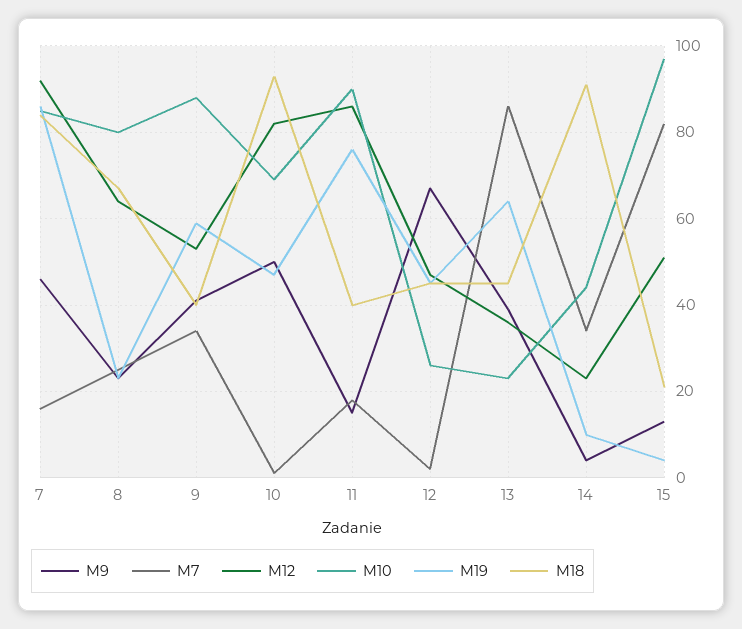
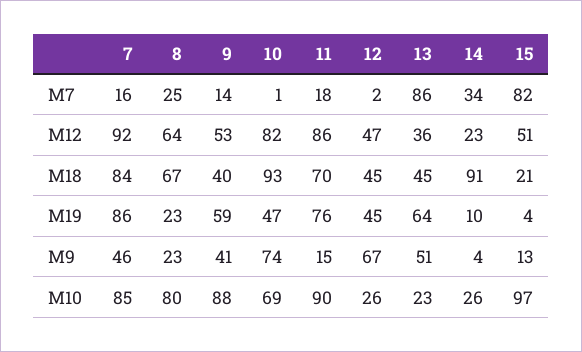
  {
    "M9": {
      "7": 46,
      "8": 23,
      "9": 41,
-     "10": 50,
+     "10": 74,
      "11": 15,
      "12": 67,
-     "13": 40,
+     "13": 51,
      "14": 4,
      "15": 13
    },
    "M7": {
      "7": 16,
      "8": 25,
-     "9": 35,
+     "9": 14,
      "10": 1,
      "11": 18,
      "12": 2,
      "13": 86,
      "14": 34,
      "15": 82
    },
    "M12": {
      "7": 92,
      "8": 64,
      "9": 53,
      "10": 82,
      "11": 86,
      "12": 47,
      "13": 36,
      "14": 23,
      "15": 51
    },
    "M10": {
      "7": 85,
      "8": 80,
      "9": 88,
      "10": 69,
      "11": 90,
      "12": 26,
      "13": 23,
-     "14": 45,
+     "14": 26,
      "15": 97
    },
    "M19": {
      "7": 86,
      "8": 23,
      "9": 59,
      "10": 47,
      "11": 76,
      "12": 45,
      "13": 64,
      "14": 10,
      "15": 4
    },
    "M18": {
      "7": 84,
      "8": 67,
      "9": 40,
      "10": 93,
-     "11": 40,
+     "11": 70,
      "12": 45,
      "13": 45,
      "14": 91,
      "15": 21
    }
  }

